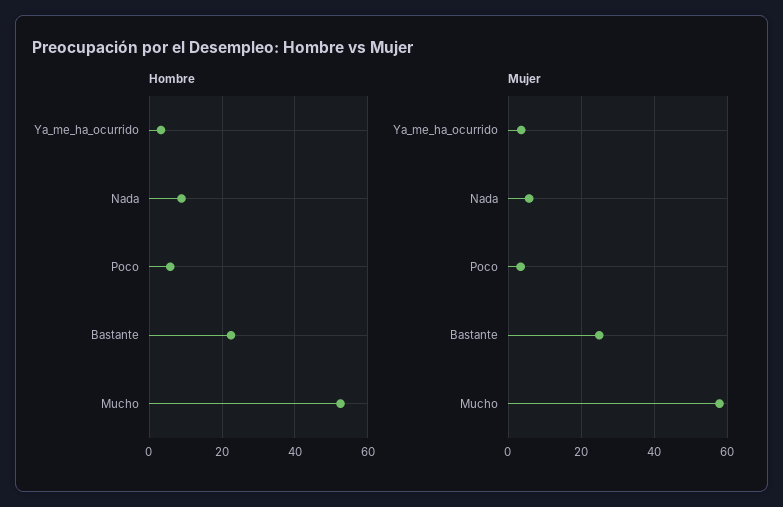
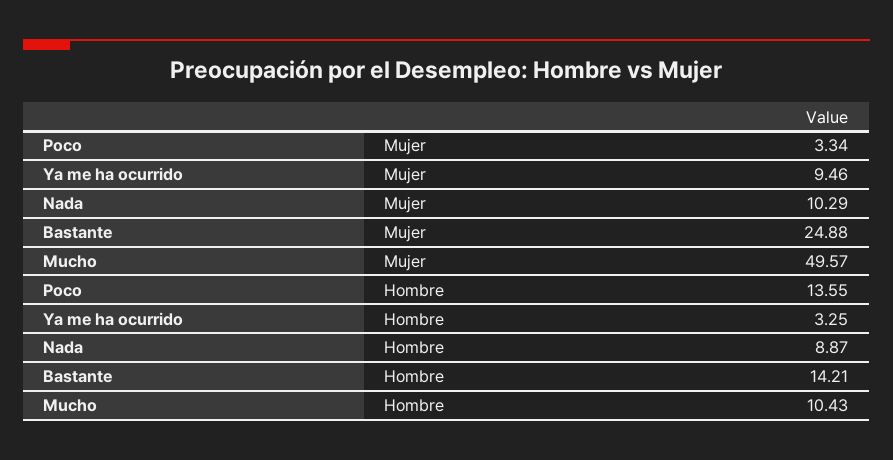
  {
    "Hombre": {
      "Ya_me_ha_ocurrido": 3.25,
      "Nada": 8.87,
-     "Poco": 6,
+     "Poco": 13.55,
-     "Bastante": 22,
+     "Bastante": 14.21,
-     "Mucho": 52
+     "Mucho": 10.43
    },
    "Mujer": {
-     "Ya_me_ha_ocurrido": 4,
+     "Ya_me_ha_ocurrido": 9.46,
-     "Nada": 6,
+     "Nada": 10.29,
      "Poco": 3.34,
      "Bastante": 24.88,
-     "Mucho": 58
+     "Mucho": 49.57
    }
  }

